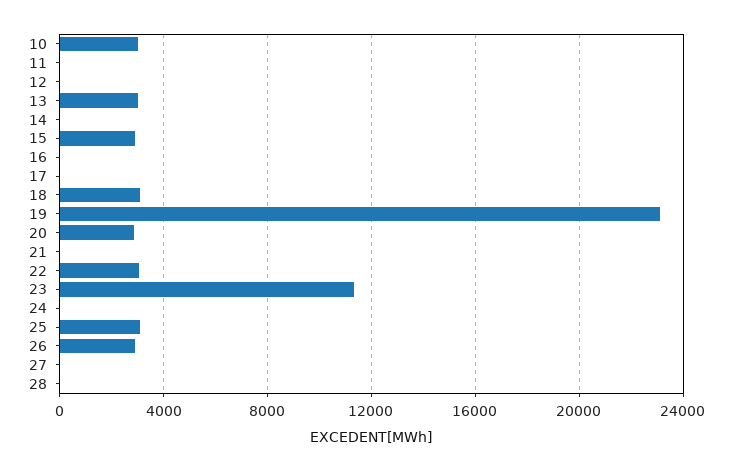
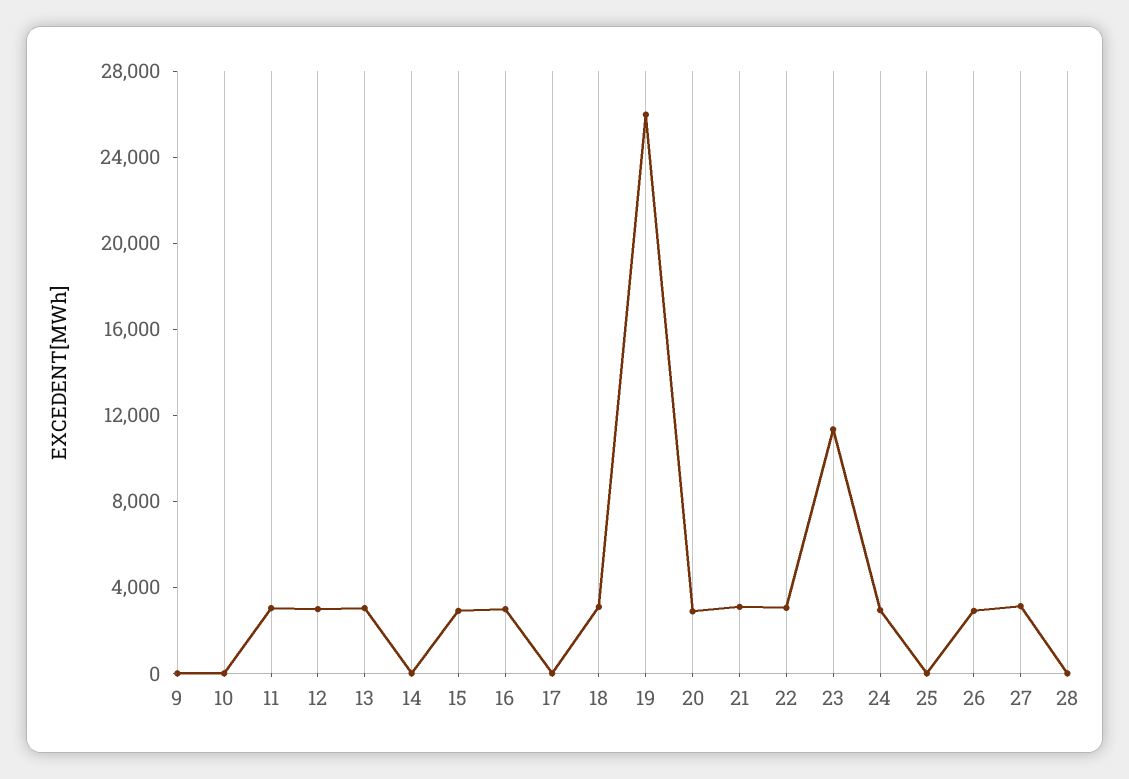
  {
-   "10": 3000,
+   "10": 0,
-   "11": 0,
+   "11": 3000,
-   "12": 0,
+   "12": 3000,
    "13": 3000,
    "14": 0,
    "15": 3000,
-   "16": 0,
+   "16": 3000,
    "17": 0,
    "18": 3000,
-   "19": 23000,
+   "19": 26000,
    "20": 3000,
-   "21": 0,
+   "21": 3000,
    "22": 3000,
    "23": 11500,
-   "24": 0,
+   "24": 3000,
-   "25": 3000,
+   "25": 0,
    "26": 3000,
-   "27": 0,
+   "27": 3000,
-   "28": 0
+   "28": 0,
+   "9": 0
  }

